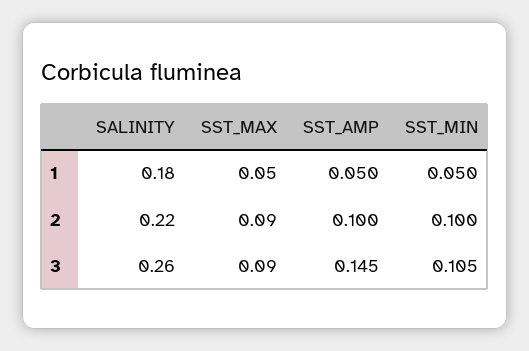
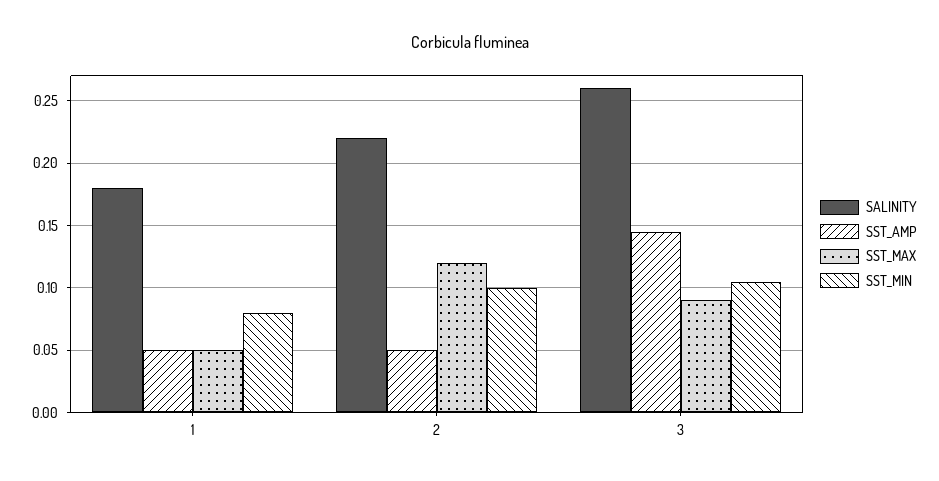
  {
    "SALINITY": {
      "1": 0.18,
      "2": 0.22,
      "3": 0.26
    },
    "SST_MAX": {
      "1": 0.05,
-     "2": 0.09,
+     "2": 0.12,
      "3": 0.09
    },
    "SST_AMP": {
      "1": 0.05,
-     "2": 0.1,
+     "2": 0.05,
      "3": 0.145
    },
    "SST_MIN": {
-     "1": 0.05,
+     "1": 0.08,
      "2": 0.1,
      "3": 0.105
    }
  }

